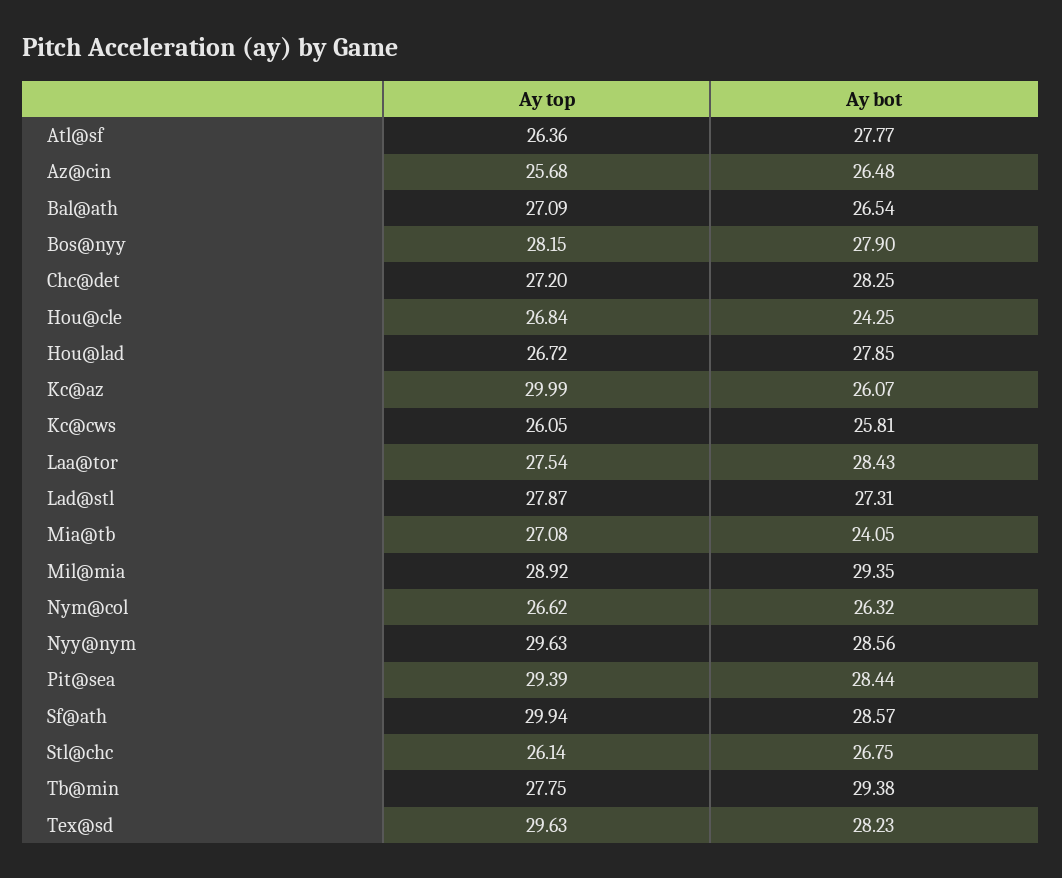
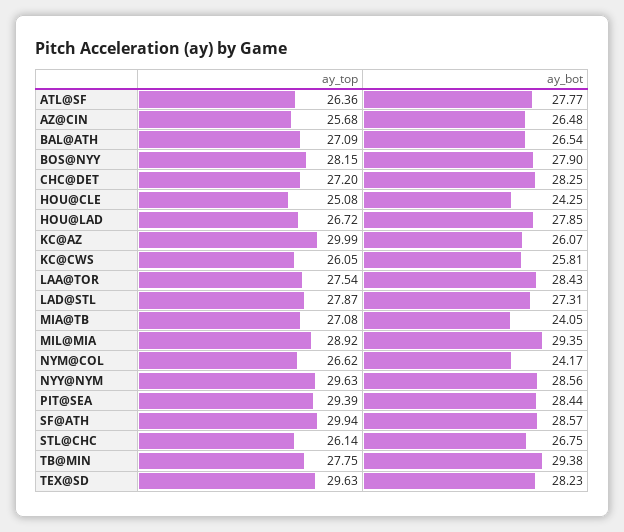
  {
    "Ay top": {
      "Atl@sf": 26.36,
      "Az@cin": 25.68,
      "Bal@ath": 27.09,
      "Bos@nyy": 28.15,
      "Chc@det": 27.2,
-     "Hou@cle": 26.84,
+     "Hou@cle": 25.08,
      "Hou@lad": 26.72,
      "Kc@az": 29.99,
      "Kc@cws": 26.05,
      "Laa@tor": 27.54,
      "Lad@stl": 27.87,
      "Mia@tb": 27.08,
      "Mil@mia": 28.92,
      "Nym@col": 26.62,
      "Nyy@nym": 29.63,
      "Pit@sea": 29.39,
      "Sf@ath": 29.94,
      "Stl@chc": 26.14,
      "Tb@min": 27.75,
      "Tex@sd": 29.63
    },
    "Ay bot": {
      "Atl@sf": 27.77,
      "Az@cin": 26.48,
      "Bal@ath": 26.54,
      "Bos@nyy": 27.9,
      "Chc@det": 28.25,
      "Hou@cle": 24.25,
      "Hou@lad": 27.85,
      "Kc@az": 26.07,
      "Kc@cws": 25.81,
      "Laa@tor": 28.43,
      "Lad@stl": 27.31,
      "Mia@tb": 24.05,
      "Mil@mia": 29.35,
-     "Nym@col": 26.32,
+     "Nym@col": 24.17,
      "Nyy@nym": 28.56,
      "Pit@sea": 28.44,
      "Sf@ath": 28.57,
      "Stl@chc": 26.75,
      "Tb@min": 29.38,
      "Tex@sd": 28.23
    }
  }

